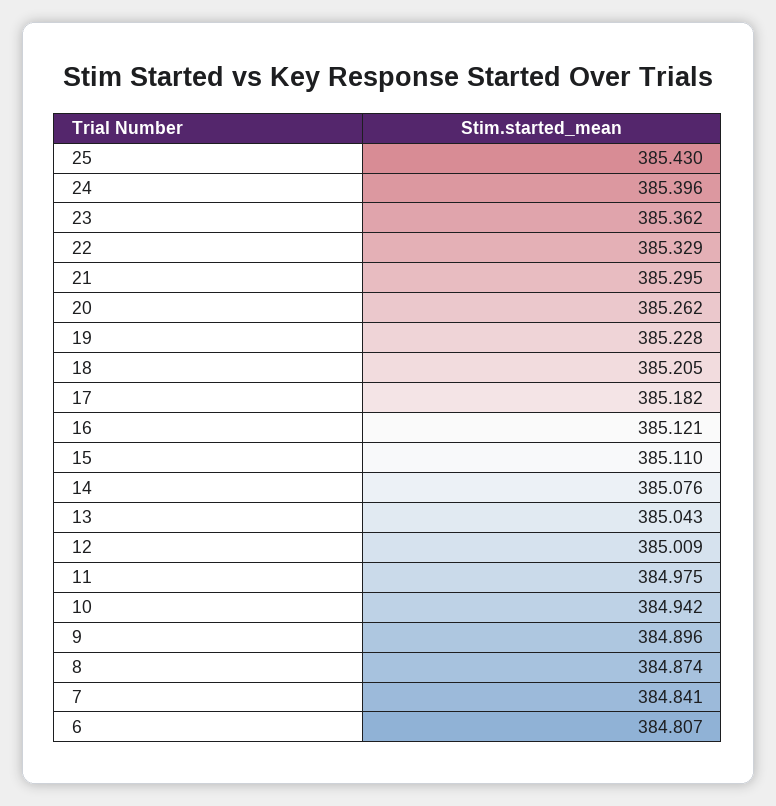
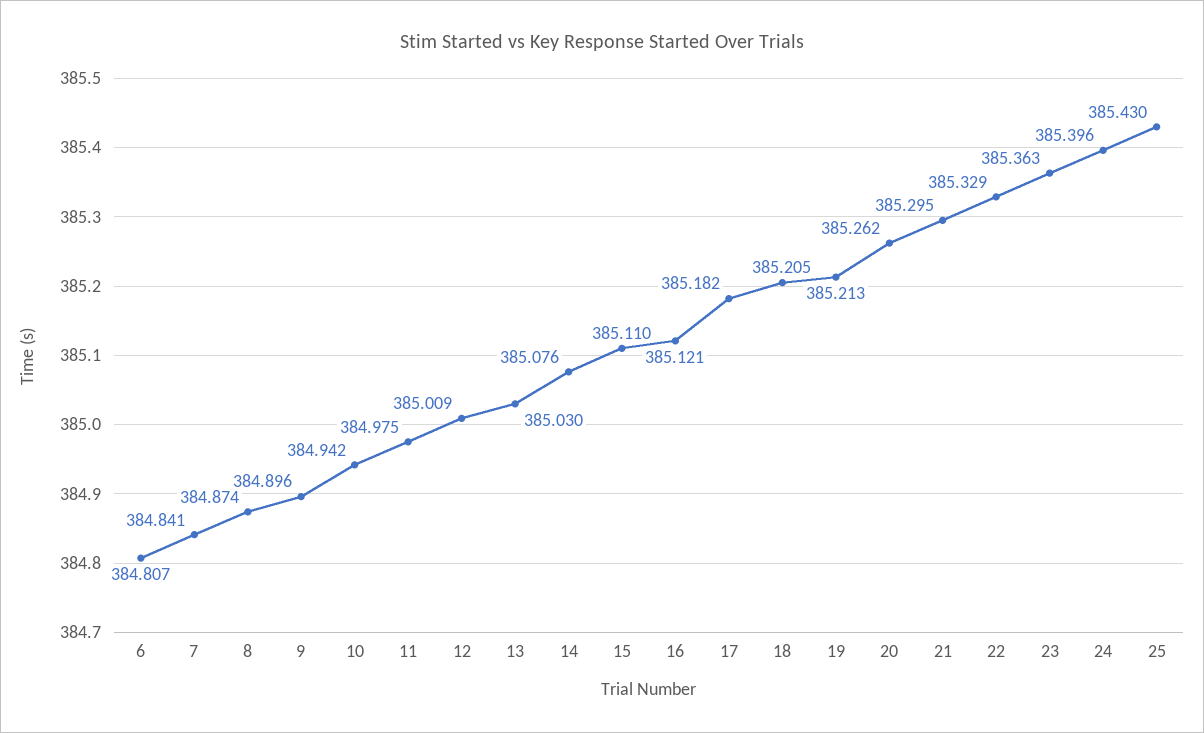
  {
    "25": 385.43,
    "24": 385.396,
-   "23": 385.362,
+   "23": 385.363,
    "22": 385.329,
    "21": 385.295,
    "20": 385.262,
-   "19": 385.228,
+   "19": 385.213,
    "18": 385.205,
    "17": 385.182,
    "16": 385.121,
    "15": 385.11,
    "14": 385.076,
-   "13": 385.043,
+   "13": 385.03,
    "12": 385.009,
    "11": 384.975,
    "10": 384.942,
    "9": 384.896,
    "8": 384.874,
    "7": 384.841,
    "6": 384.807
  }

